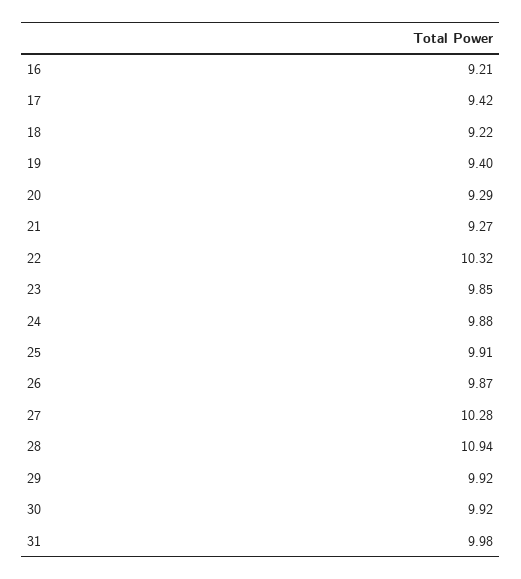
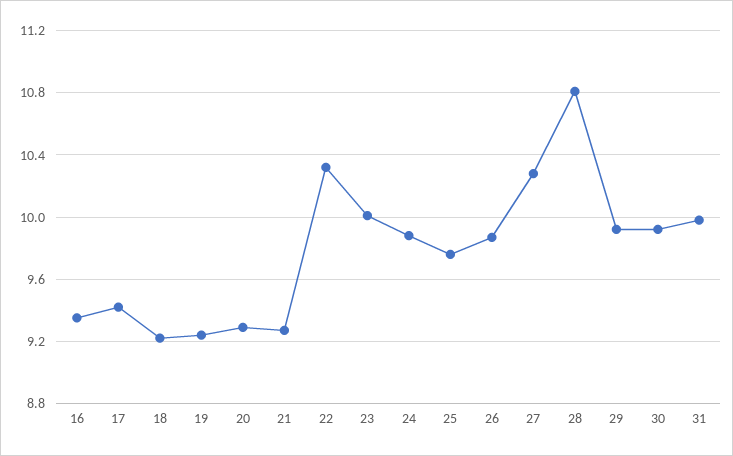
  {
-   "16": 9.21,
+   "16": 9.35,
    "17": 9.42,
    "18": 9.22,
-   "19": 9.4,
+   "19": 9.25,
    "20": 9.29,
    "21": 9.27,
    "22": 10.32,
-   "23": 9.85,
+   "23": 10,
    "24": 9.88,
-   "25": 9.91,
+   "25": 9.75,
    "26": 9.87,
    "27": 10.28,
-   "28": 10.94,
+   "28": 10.8,
    "29": 9.92,
    "30": 9.92,
    "31": 9.98
  }

